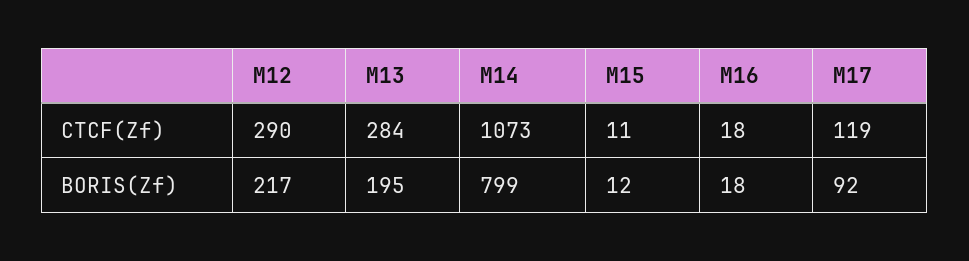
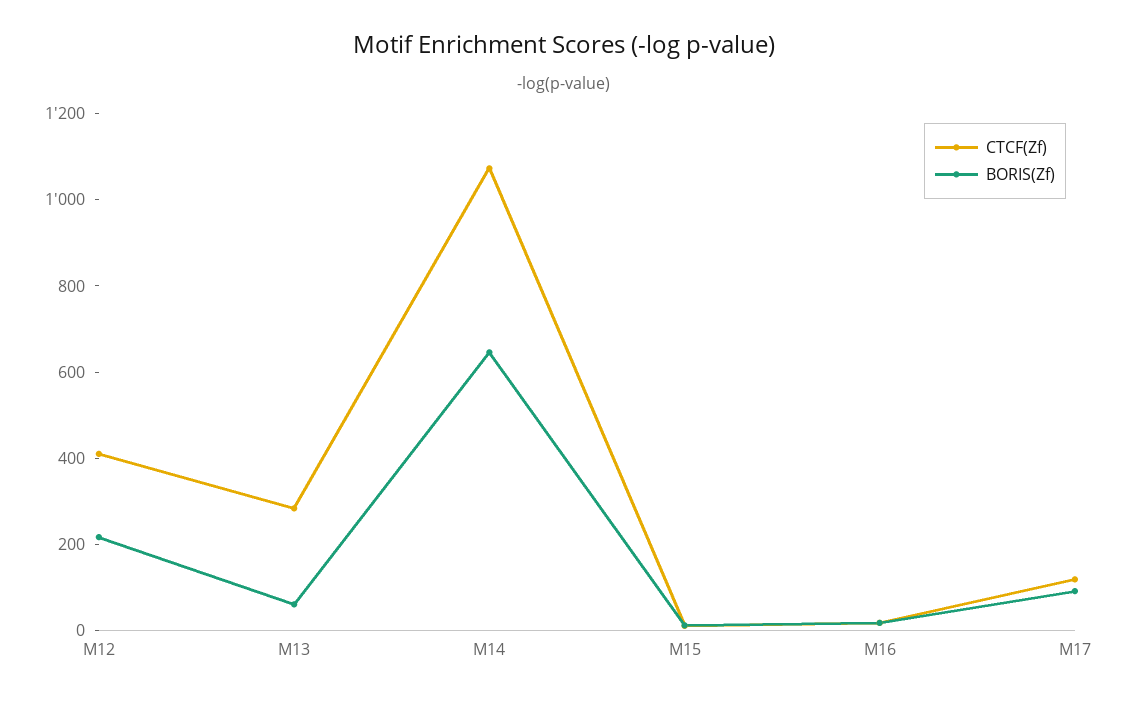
  {
    "CTCF(Zf)": {
-     "M12": 290,
+     "M12": 400,
      "M13": 284,
      "M14": 1073,
      "M15": 11,
      "M16": 18,
      "M17": 119
    },
    "BORIS(Zf)": {
      "M12": 217,
-     "M13": 195,
+     "M13": 50,
-     "M14": 799,
+     "M14": 650,
      "M15": 12,
      "M16": 18,
      "M17": 92
    }
  }

